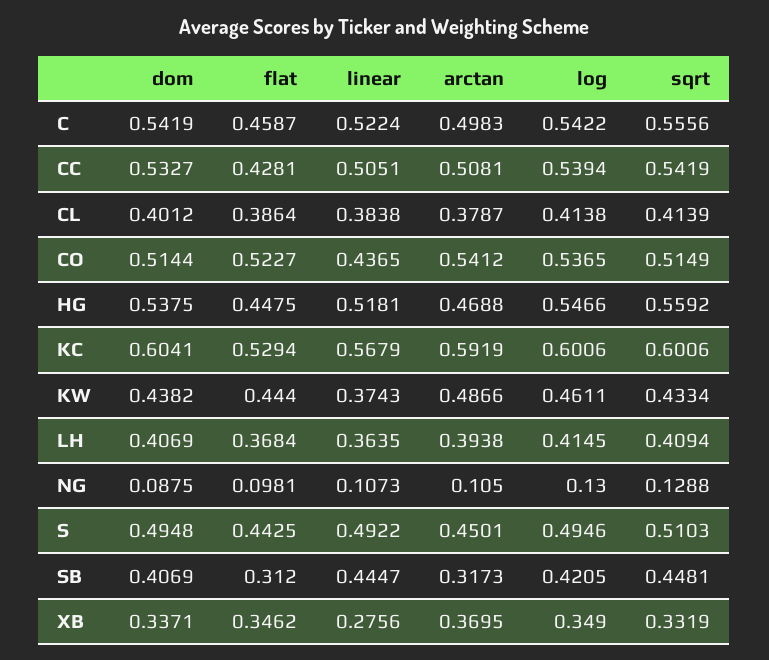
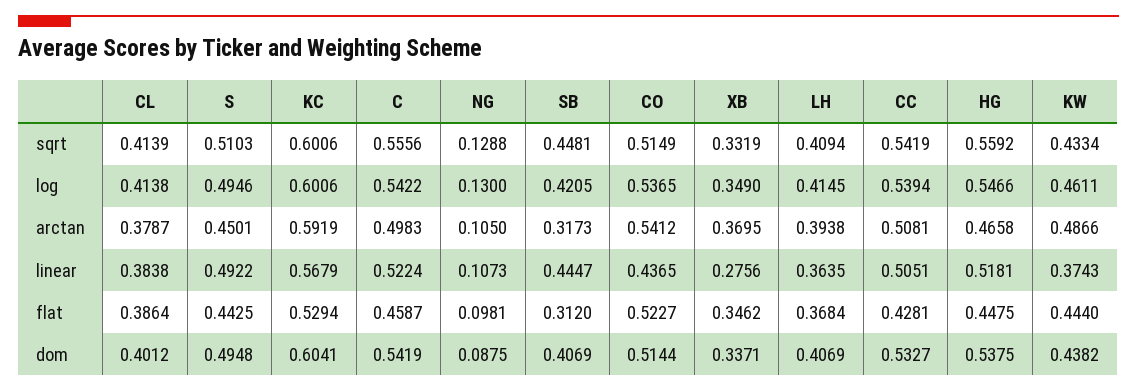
  {
    "dom": {
      "C": 0.5419,
      "CC": 0.5327,
      "CL": 0.4012,
      "CO": 0.5144,
      "HG": 0.5375,
      "KC": 0.6041,
      "KW": 0.4382,
      "LH": 0.4069,
      "NG": 0.0875,
      "S": 0.4948,
      "SB": 0.4069,
      "XB": 0.3371
    },
    "flat": {
      "C": 0.4587,
      "CC": 0.4281,
      "CL": 0.3864,
      "CO": 0.5227,
      "HG": 0.4475,
      "KC": 0.5294,
      "KW": 0.444,
      "LH": 0.3684,
      "NG": 0.0981,
      "S": 0.4425,
      "SB": 0.312,
      "XB": 0.3462
    },
    "linear": {
      "C": 0.5224,
      "CC": 0.5051,
      "CL": 0.3838,
      "CO": 0.4365,
      "HG": 0.5181,
      "KC": 0.5679,
      "KW": 0.3743,
      "LH": 0.3635,
      "NG": 0.1073,
      "S": 0.4922,
      "SB": 0.4447,
      "XB": 0.2756
    },
    "arctan": {
      "C": 0.4983,
      "CC": 0.5081,
      "CL": 0.3787,
      "CO": 0.5412,
-     "HG": 0.4688,
+     "HG": 0.4658,
      "KC": 0.5919,
      "KW": 0.4866,
      "LH": 0.3938,
      "NG": 0.105,
      "S": 0.4501,
      "SB": 0.3173,
      "XB": 0.3695
    },
    "log": {
      "C": 0.5422,
      "CC": 0.5394,
      "CL": 0.4138,
      "CO": 0.5365,
      "HG": 0.5466,
      "KC": 0.6006,
      "KW": 0.4611,
      "LH": 0.4145,
      "NG": 0.13,
      "S": 0.4946,
      "SB": 0.4205,
      "XB": 0.349
    },
    "sqrt": {
      "C": 0.5556,
      "CC": 0.5419,
      "CL": 0.4139,
      "CO": 0.5149,
      "HG": 0.5592,
      "KC": 0.6006,
      "KW": 0.4334,
      "LH": 0.4094,
      "NG": 0.1288,
      "S": 0.5103,
      "SB": 0.4481,
      "XB": 0.3319
    }
  }

